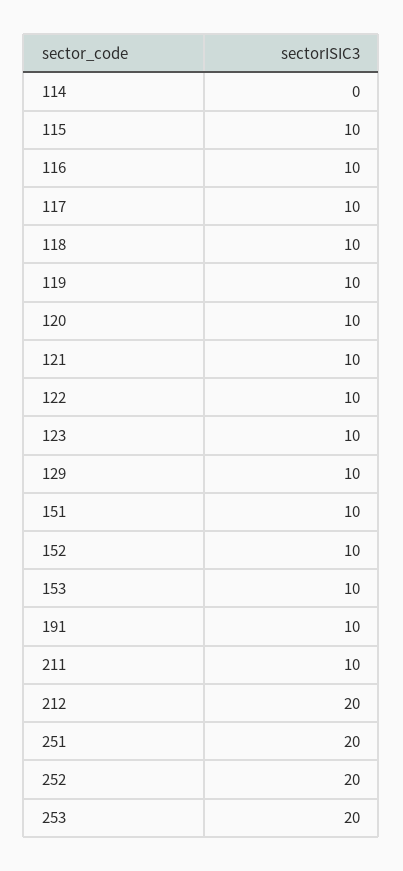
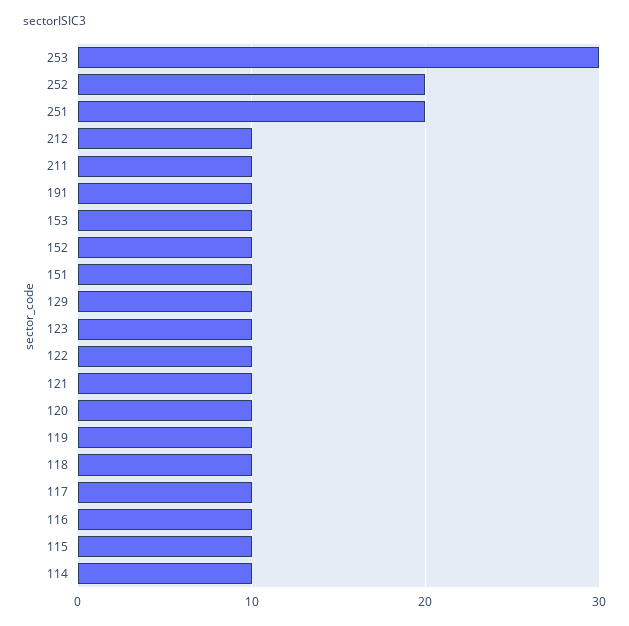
  {
-   "114": 0,
+   "114": 10,
    "115": 10,
    "116": 10,
    "117": 10,
    "118": 10,
    "119": 10,
    "120": 10,
    "121": 10,
    "122": 10,
    "123": 10,
    "129": 10,
    "151": 10,
    "152": 10,
    "153": 10,
    "191": 10,
    "211": 10,
-   "212": 20,
+   "212": 10,
    "251": 20,
    "252": 20,
-   "253": 20
+   "253": 30
  }

